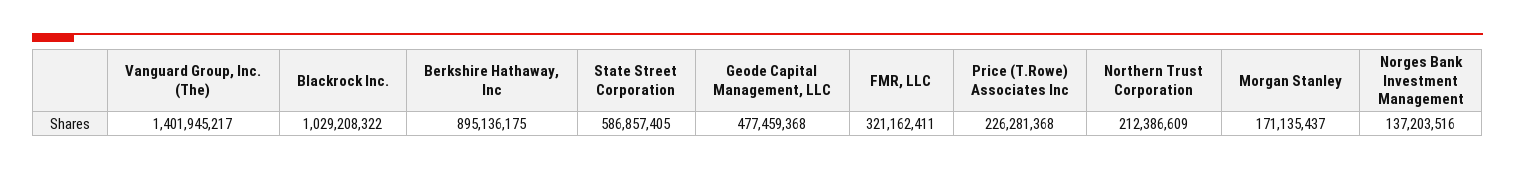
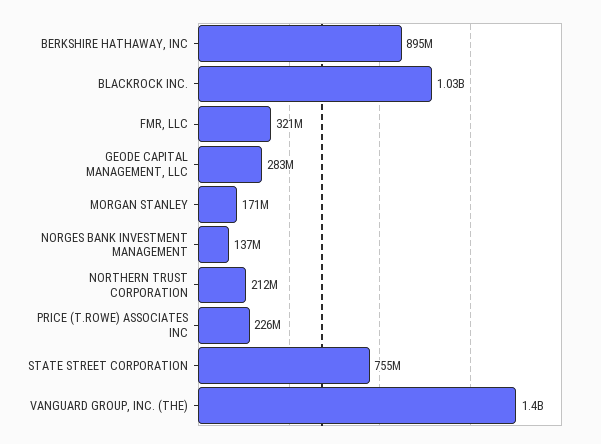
  {
    "Vanguard Group, Inc. (The)": 1401945217,
    "Blackrock Inc.": 1029208322,
    "Berkshire Hathaway, Inc": 895136175,
-   "State Street Corporation": 586857405,
+   "State Street Corporation": 755000000,
-   "Geode Capital Management, LLC": 477459368,
+   "Geode Capital Management, LLC": 283000000,
    "FMR, LLC": 321162411,
    "Price (T.Rowe) Associates Inc": 226281368,
    "Northern Trust Corporation": 212386609,
    "Morgan Stanley": 171135437,
    "Norges Bank Investment Management": 137203516
  }

